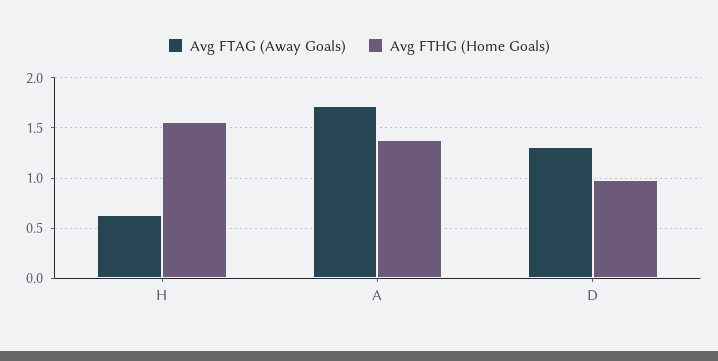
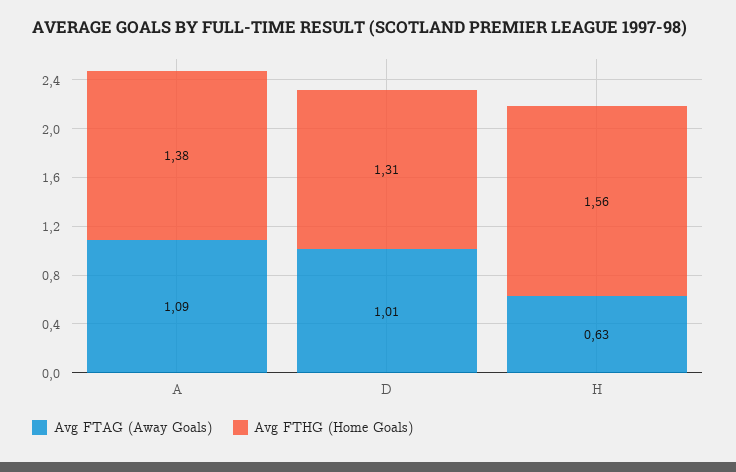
  {
    "Avg FTAG (Away Goals)": {
      "H": 0.63,
-     "A": 1.7,
+     "A": 1.09,
-     "D": 1.3
+     "D": 1.01
    },
    "Avg FTHG (Home Goals)": {
      "H": 1.56,
      "A": 1.38,
-     "D": 1
+     "D": 1.31
    }
  }

